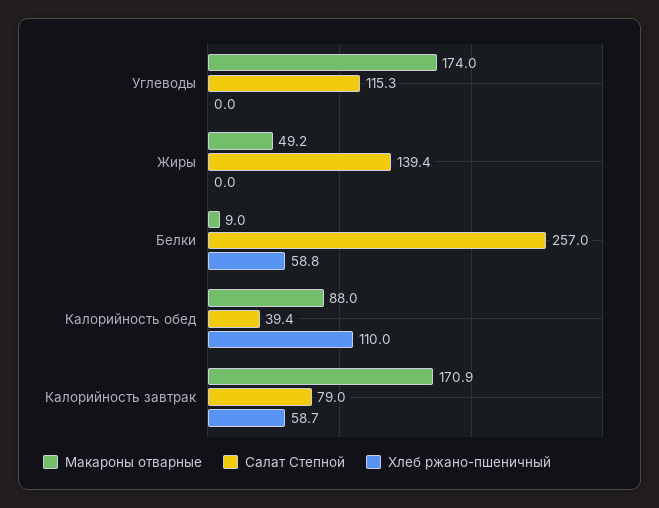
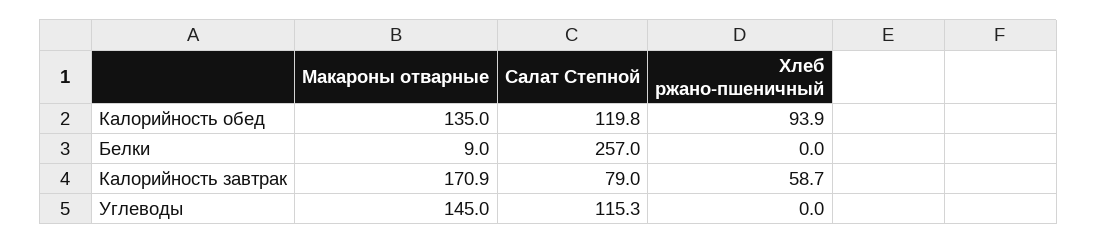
  {
    "Макароны отварные": {
-     "Углеводы": 174,
+     "Углеводы": 145,
-     "Жиры": 49.2,
      "Белки": 9,
-     "Калорийность обед": 88,
+     "Калорийность обед": 135,
      "Калорийность завтрак": 170.9
    },
    "Салат Степной": {
      "Углеводы": 115.3,
-     "Жиры": 139.4,
      "Белки": 257,
-     "Калорийность обед": 39.4,
+     "Калорийность обед": 119.8,
      "Калорийность завтрак": 79
    },
    "Хлеб ржано-пшеничный": {
      "Углеводы": 0,
-     "Жиры": 0,
-     "Белки": 58.8,
+     "Белки": 0,
-     "Калорийность обед": 110,
+     "Калорийность обед": 93.9,
      "Калорийность завтрак": 58.7
    }
  }

